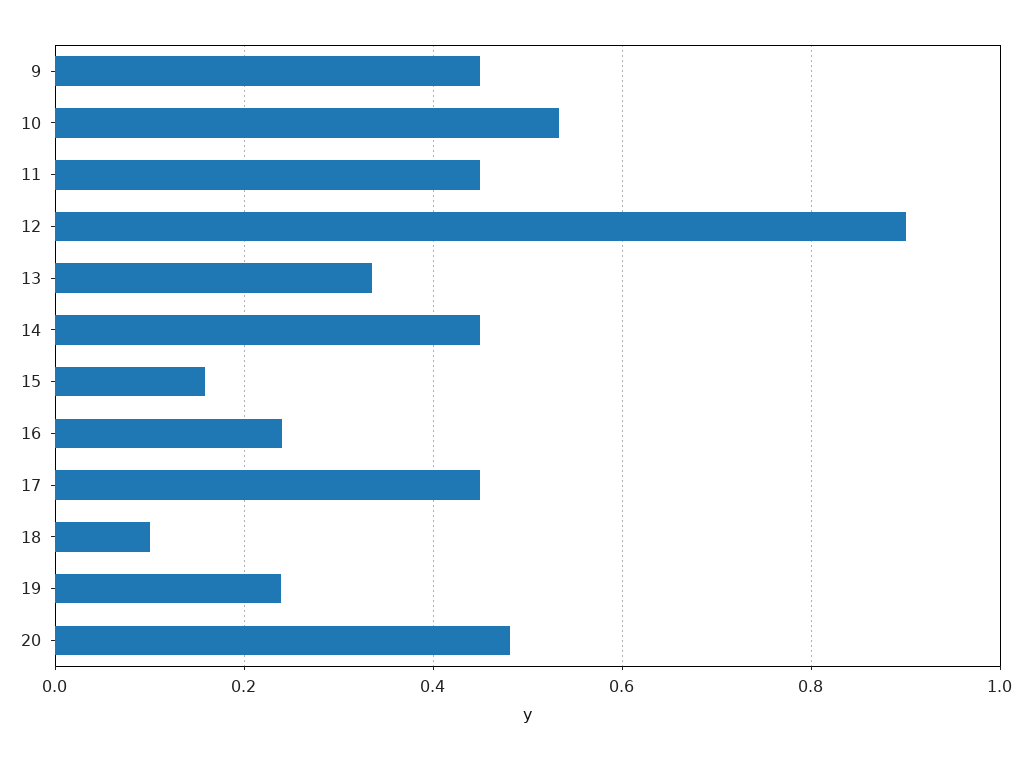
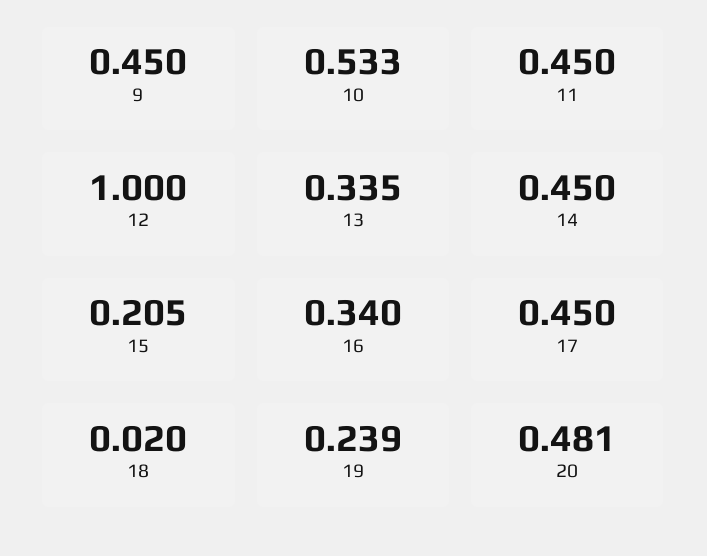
  {
    "9": 0.45,
    "10": 0.533,
    "11": 0.45,
-   "12": 0.9,
+   "12": 1,
    "13": 0.335,
    "14": 0.45,
-   "15": 0.16,
+   "15": 0.205,
-   "16": 0.24,
+   "16": 0.34,
    "17": 0.45,
-   "18": 0.1,
+   "18": 0.02,
    "19": 0.239,
    "20": 0.481
  }

